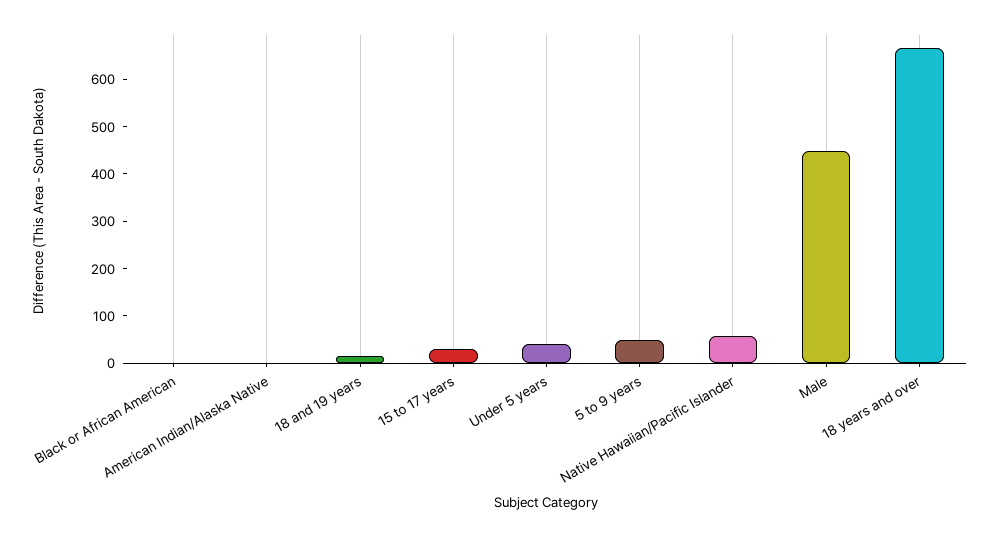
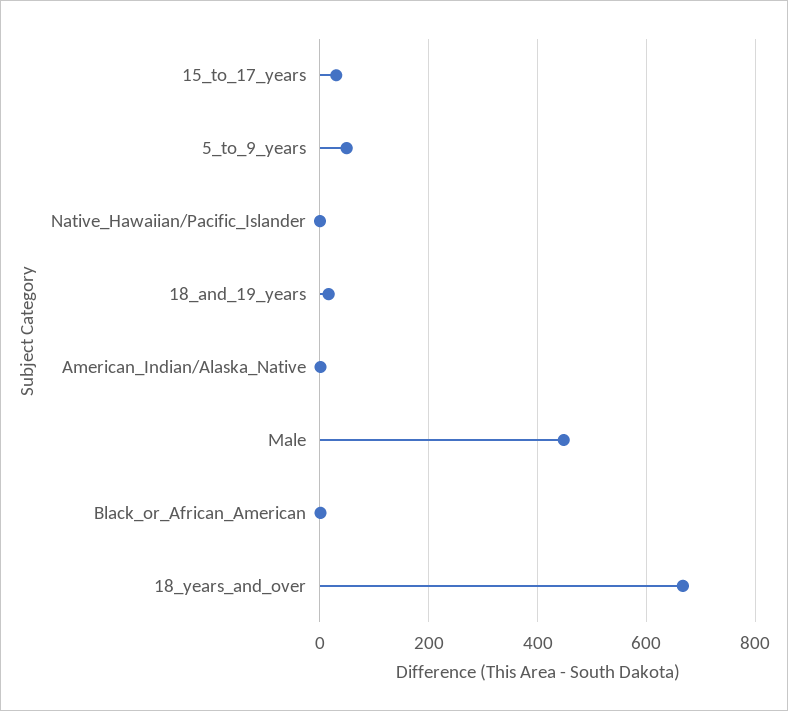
  {
    "Black or African American": 0,
    "American Indian/Alaska Native": 0,
    "18 and 19 years": 20,
    "15 to 17 years": 40,
-   "Under 5 years": 40,
    "5 to 9 years": 40,
-   "Native Hawaiian/Pacific Islander": 60,
+   "Native Hawaiian/Pacific Islander": 0,
    "Male": 440,
    "18 years and over": 660
  }

